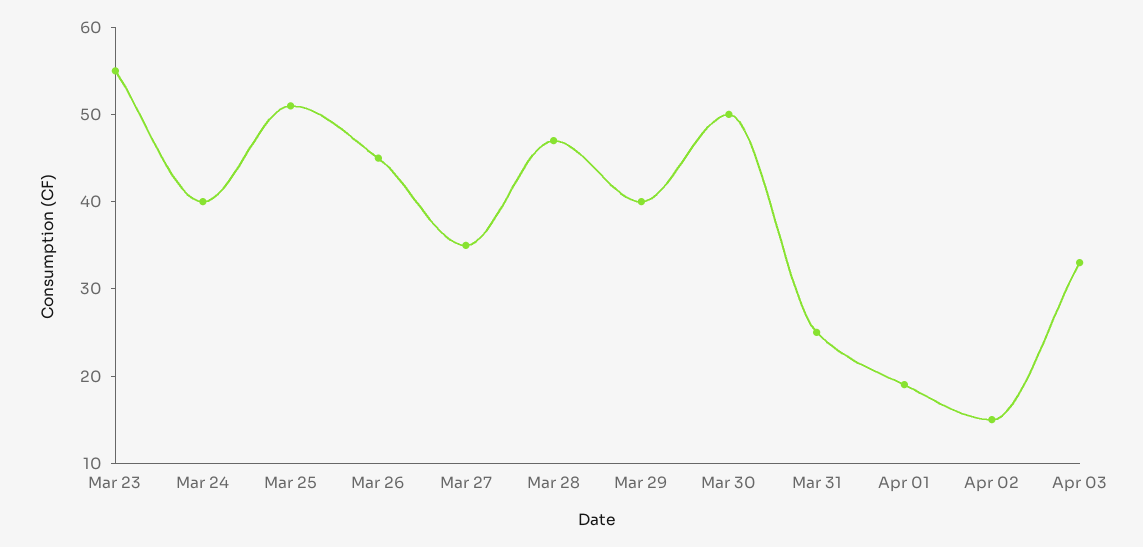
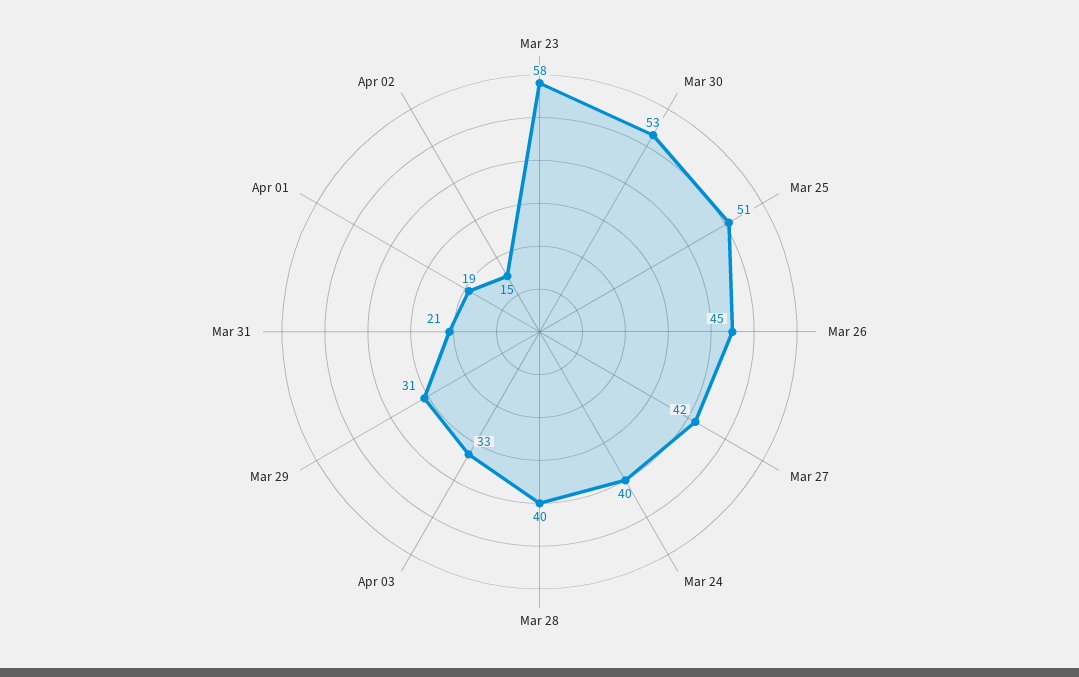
  {
-   "Mar 23": 55,
+   "Mar 23": 58,
    "Mar 24": 40,
    "Mar 25": 51,
    "Mar 26": 45,
-   "Mar 27": 35,
+   "Mar 27": 42,
-   "Mar 28": 47,
+   "Mar 28": 40,
-   "Mar 29": 40,
+   "Mar 29": 31,
-   "Mar 30": 50,
+   "Mar 30": 53,
-   "Mar 31": 25,
+   "Mar 31": 21,
    "Apr 01": 19,
    "Apr 02": 15,
    "Apr 03": 33
  }

